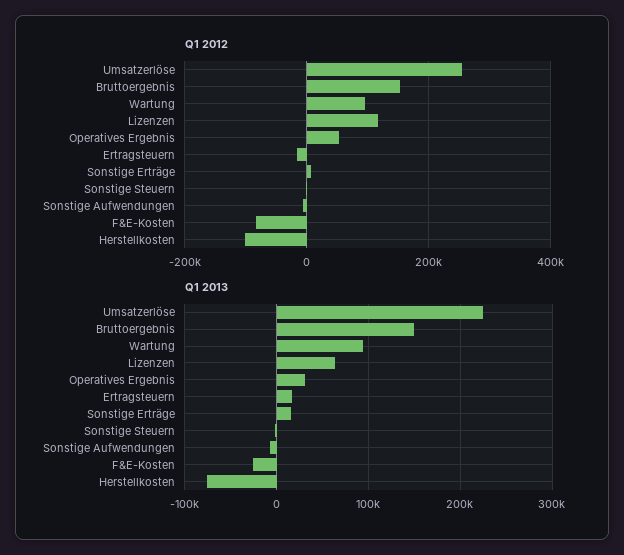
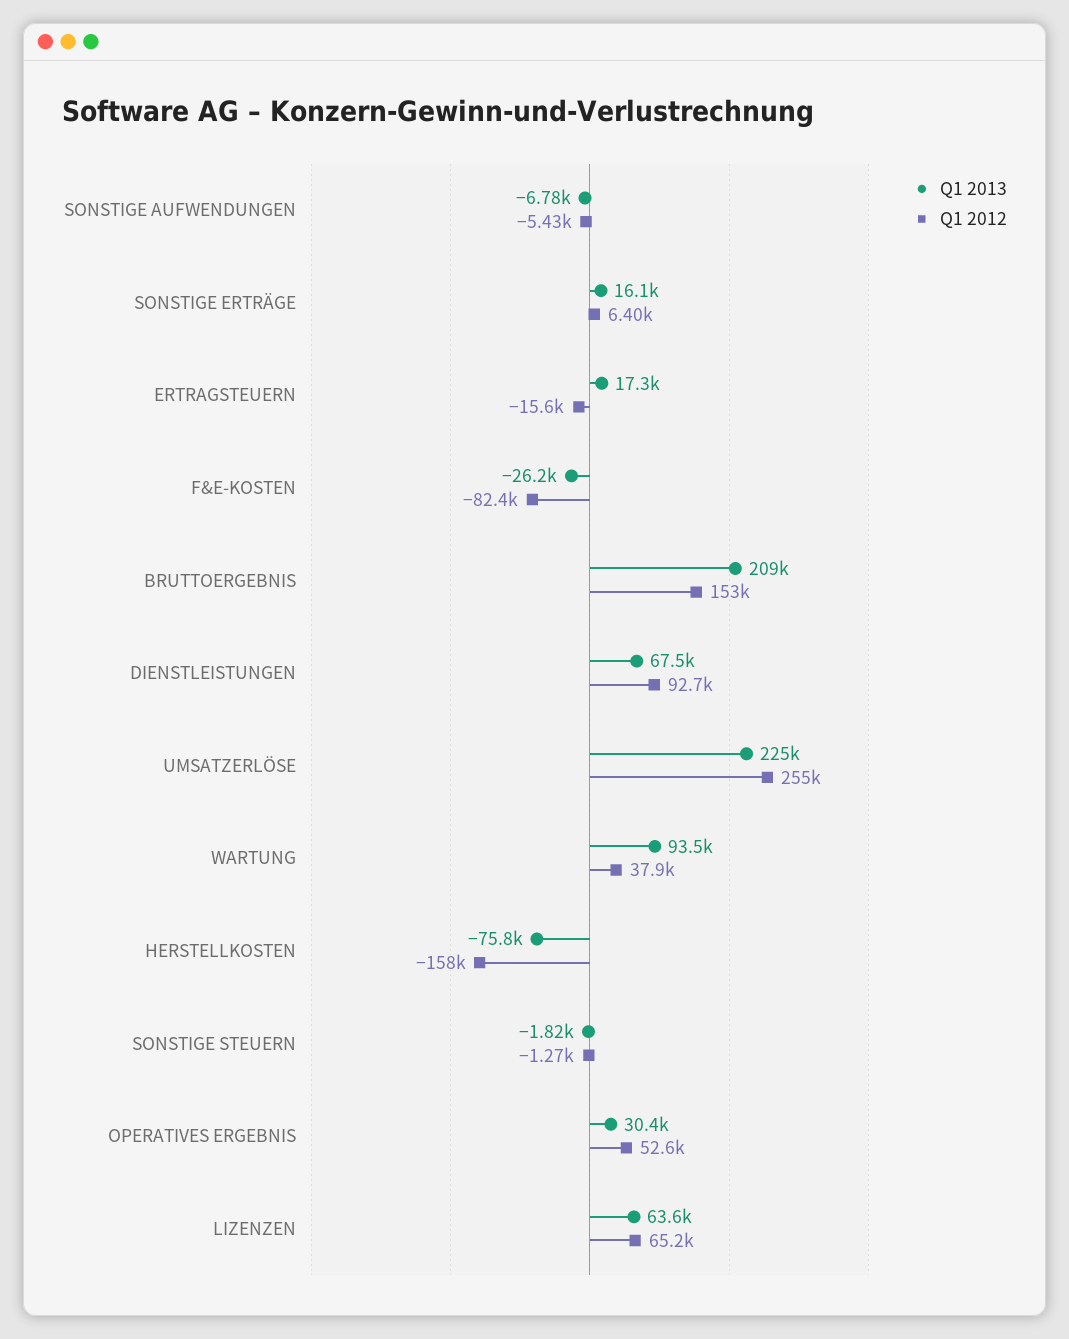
  {
    "Q1 2012": {
      "Umsatzerlöse": 255000,
      "Bruttoergebnis": 153000,
-     "Wartung": 100000,
+     "Wartung": 37900,
-     "Lizenzen": 120000,
+     "Lizenzen": 65200,
      "Operatives Ergebnis": 52600,
      "Ertragsteuern": -15600,
      "Sonstige Erträge": 6400,
      "Sonstige Steuern": -1270,
      "Sonstige Aufwendungen": -5430,
      "F&E-Kosten": -82400,
-     "Herstellkosten": -100000
+     "Herstellkosten": -158000,
+     "DIENSTLEISTUNGEN": 92700
    },
    "Q1 2013": {
      "Umsatzerlöse": 225000,
-     "Bruttoergebnis": 150000,
+     "Bruttoergebnis": 209000,
      "Wartung": 93500,
      "Lizenzen": 63600,
      "Operatives Ergebnis": 30400,
      "Ertragsteuern": 17300,
      "Sonstige Erträge": 16100,
      "Sonstige Steuern": -1820,
      "Sonstige Aufwendungen": -6780,
      "F&E-Kosten": -26200,
-     "Herstellkosten": -75800
+     "Herstellkosten": -75800,
+     "DIENSTLEISTUNGEN": 67500
    }
  }

